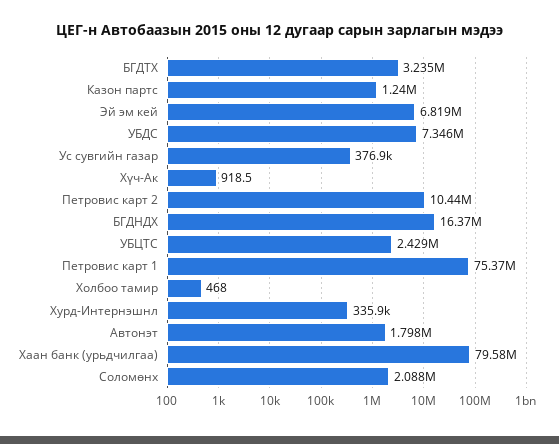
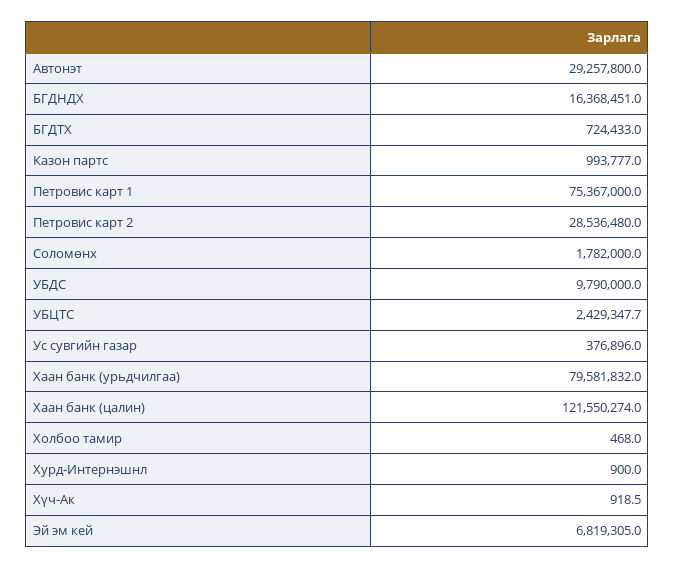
  {
-   "БГДТХ": 3235000,
+   "БГДТХ": 724433,
-   "Казон партс": 1240000,
+   "Казон партс": 993777,
    "Эй эм кей": 6819305,
-   "УБДС": 7346000,
+   "УБДС": 9790000,
    "Ус сувгийн газар": 376896,
    "Хүч-Ак": 918.5,
-   "Петровис карт 2": 10440000,
+   "Петровис карт 2": 28536480,
    "БГДНДХ": 16368451,
    "УБЦТС": 2429347.7,
    "Петровис карт 1": 75367000,
    "Холбоо тамир": 468,
-   "Хурд-Интернэшнл": 335900,
+   "Хурд-Интернэшнл": 900,
-   "Автонэт": 1798000,
+   "Автонэт": 29257800,
    "Хаан банк (урьдчилгаа)": 79581832,
-   "Соломөнх": 2088000
+   "Соломөнх": 1782000,
+   "Хаан банк (цалин)": 121550274
  }

